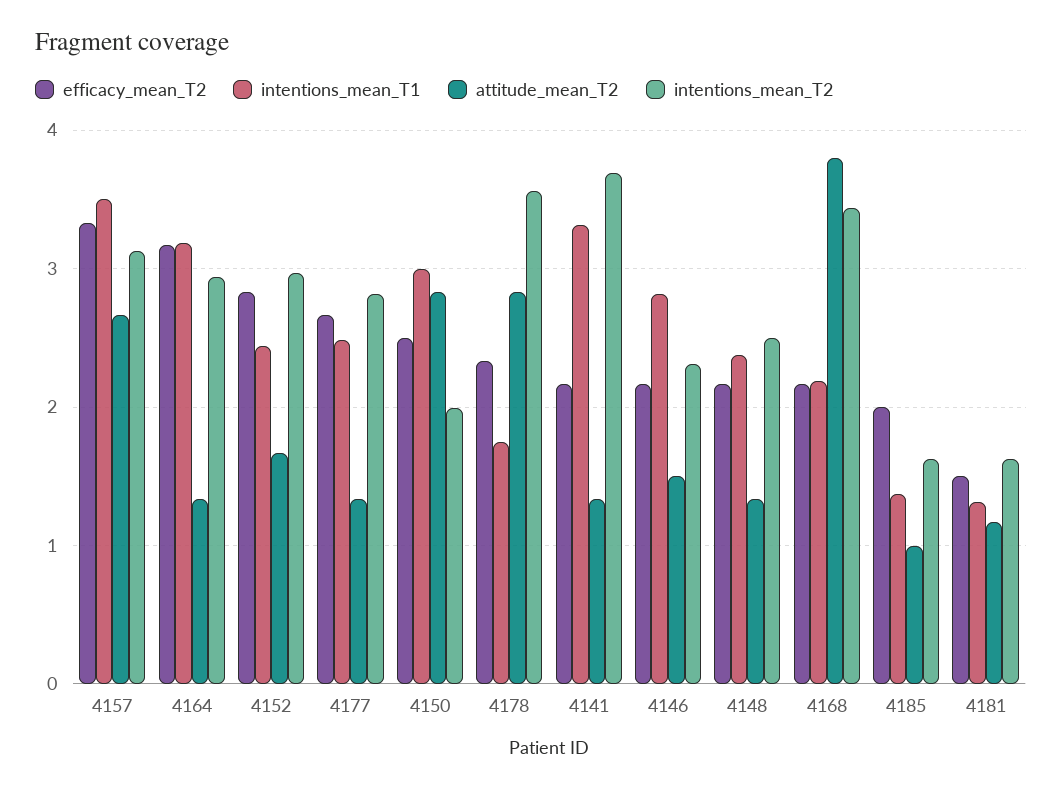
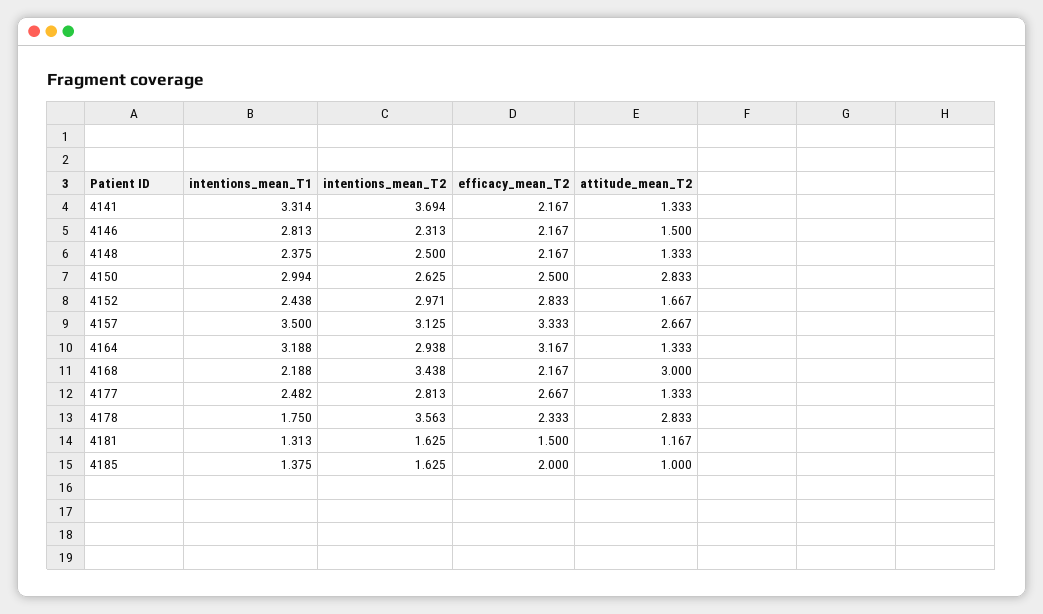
  {
    "efficacy_mean_T2": {
      "4157": 3.333,
      "4164": 3.167,
      "4152": 2.833,
      "4177": 2.667,
      "4150": 2.5,
      "4178": 2.333,
      "4141": 2.167,
      "4146": 2.167,
      "4148": 2.167,
      "4168": 2.167,
      "4185": 2,
      "4181": 1.5
    },
    "intentions_mean_T1": {
      "4157": 3.5,
      "4164": 3.188,
      "4152": 2.438,
      "4177": 2.482,
      "4150": 2.994,
      "4178": 1.75,
      "4141": 3.314,
      "4146": 2.813,
      "4148": 2.375,
      "4168": 2.188,
      "4185": 1.375,
      "4181": 1.313
    },
    "attitude_mean_T2": {
      "4157": 2.667,
      "4164": 1.333,
      "4152": 1.667,
      "4177": 1.333,
      "4150": 2.833,
      "4178": 2.833,
      "4141": 1.333,
      "4146": 1.5,
      "4148": 1.333,
-     "4168": 3.8,
+     "4168": 3,
      "4185": 1,
      "4181": 1.167
    },
    "intentions_mean_T2": {
      "4157": 3.125,
      "4164": 2.938,
      "4152": 2.971,
      "4177": 2.813,
-     "4150": 2,
+     "4150": 2.625,
      "4178": 3.563,
      "4141": 3.694,
      "4146": 2.313,
      "4148": 2.5,
      "4168": 3.438,
      "4185": 1.625,
      "4181": 1.625
    }
  }

